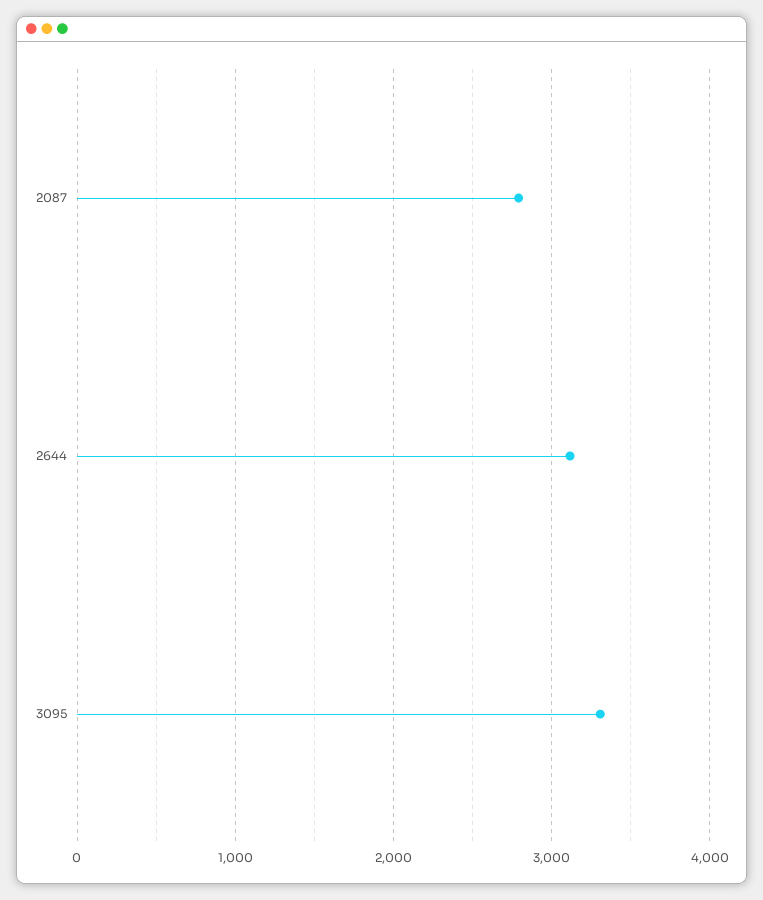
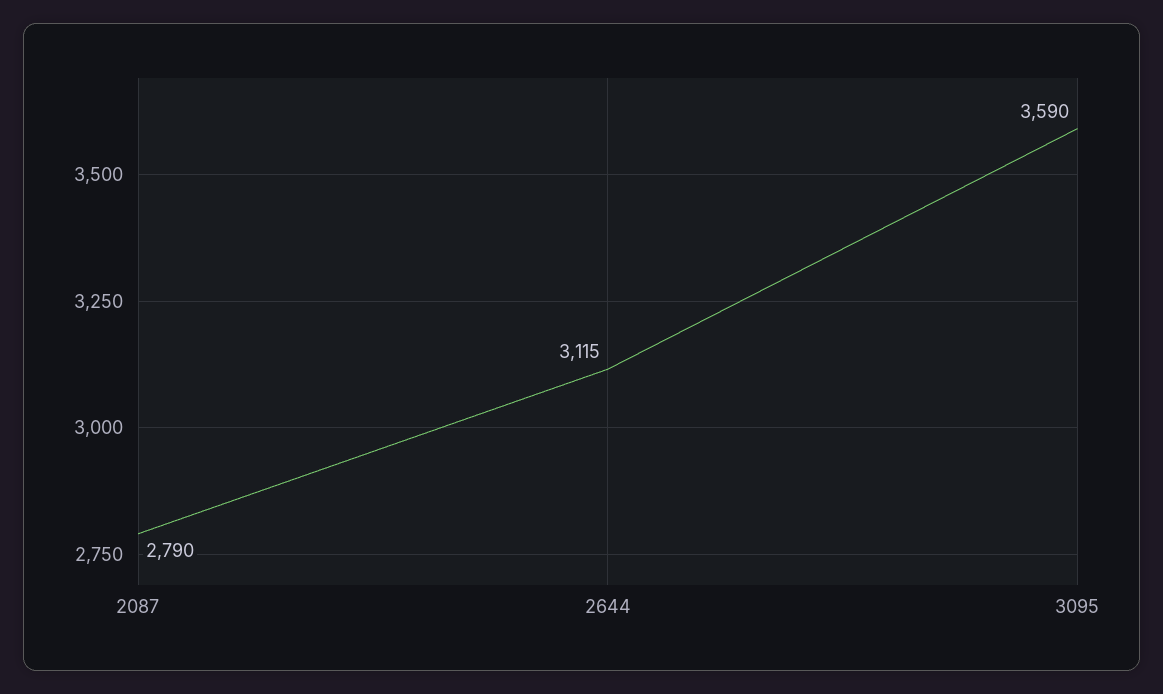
  {
    "2087": 2790,
    "2644": 3115,
-   "3095": 3300
+   "3095": 3590
  }

